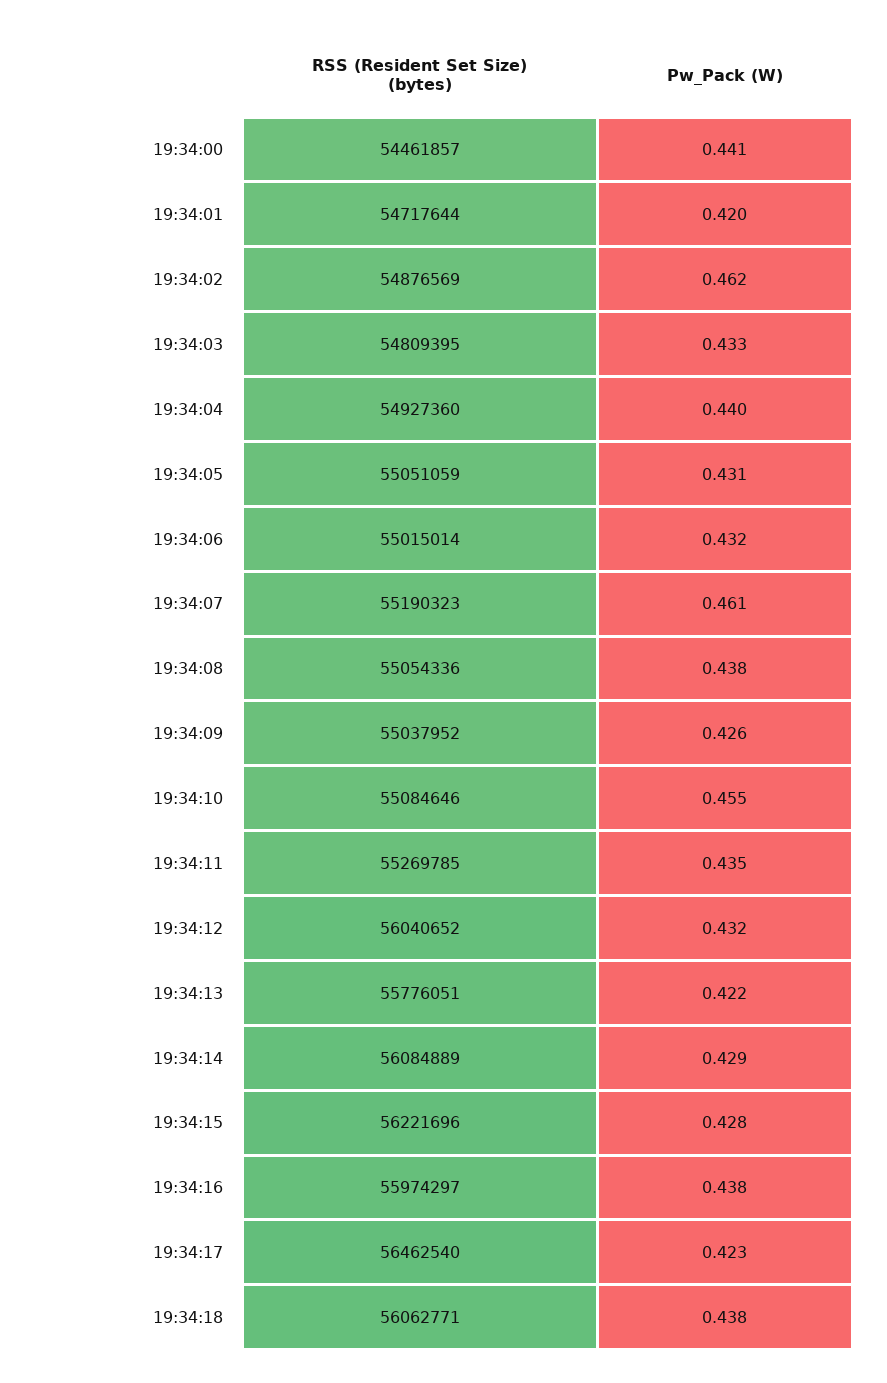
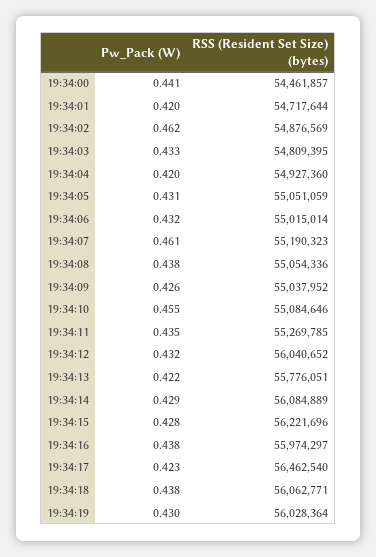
  {
    "RSS (Resident Set Size) (bytes)": {
      "19:34:00": 54461857,
      "19:34:01": 54717644,
      "19:34:02": 54876569,
      "19:34:03": 54809395,
      "19:34:04": 54927360,
      "19:34:05": 55051059,
      "19:34:06": 55015014,
      "19:34:07": 55190323,
      "19:34:08": 55054336,
      "19:34:09": 55037952,
      "19:34:10": 55084646,
      "19:34:11": 55269785,
      "19:34:12": 56040652,
      "19:34:13": 55776051,
      "19:34:14": 56084889,
      "19:34:15": 56221696,
      "19:34:16": 55974297,
      "19:34:17": 56462540,
-     "19:34:18": 56062771
+     "19:34:18": 56062771,
+     "19:34:19": 56028364
    },
    "Pw_Pack (W)": {
      "19:34:00": 0.441,
      "19:34:01": 0.42,
      "19:34:02": 0.462,
      "19:34:03": 0.433,
-     "19:34:04": 0.44,
+     "19:34:04": 0.42,
      "19:34:05": 0.431,
      "19:34:06": 0.432,
      "19:34:07": 0.461,
      "19:34:08": 0.438,
      "19:34:09": 0.426,
      "19:34:10": 0.455,
      "19:34:11": 0.435,
      "19:34:12": 0.432,
      "19:34:13": 0.422,
      "19:34:14": 0.429,
      "19:34:15": 0.428,
      "19:34:16": 0.438,
      "19:34:17": 0.423,
-     "19:34:18": 0.438
+     "19:34:18": 0.438,
+     "19:34:19": 0.43
    }
  }

